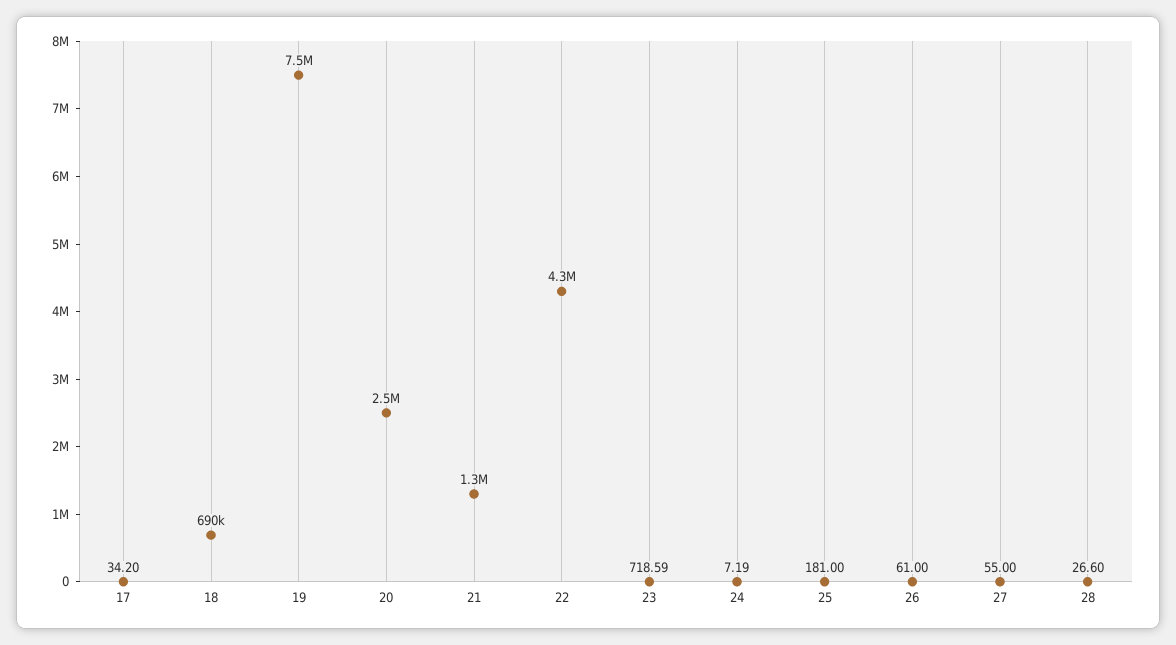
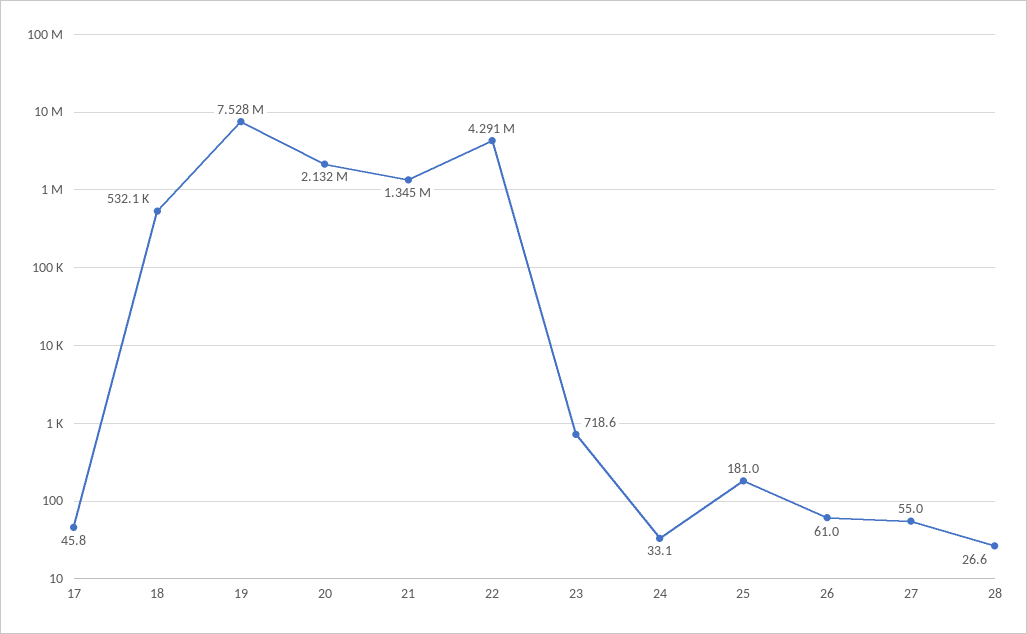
  {
-   "17": 34.2,
+   "17": 45.8,
-   "18": 690000,
+   "18": 532100,
    "19": 7528000,
-   "20": 2500000,
+   "20": 2132000,
    "21": 1345000,
    "22": 4291000,
    "23": 718.59,
-   "24": 7.19,
+   "24": 33.1,
    "25": 181,
    "26": 61,
    "27": 55,
    "28": 26.6
  }

